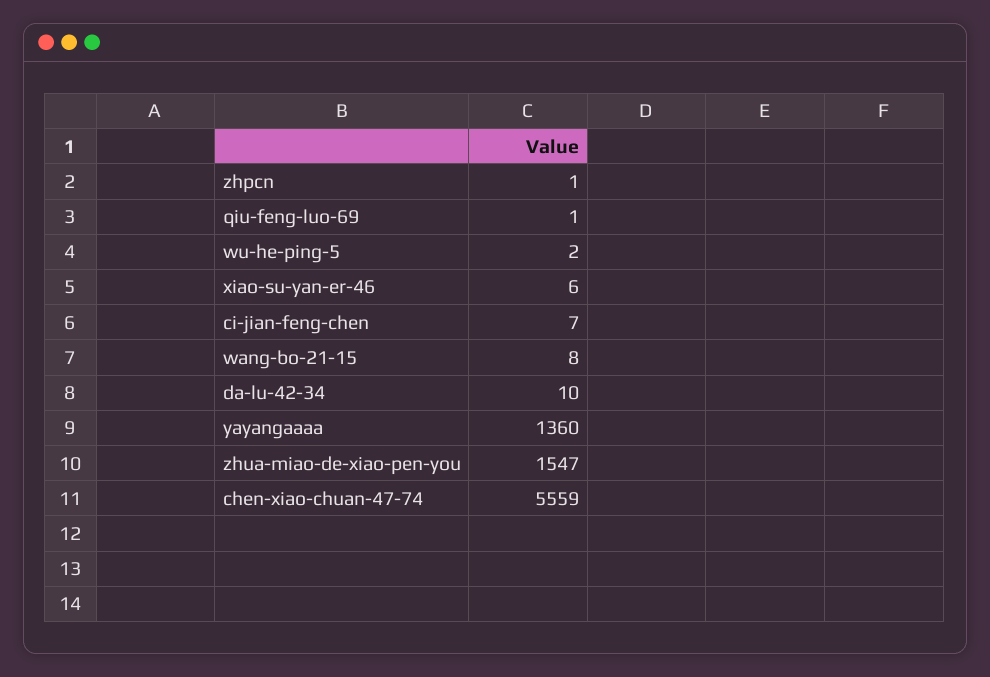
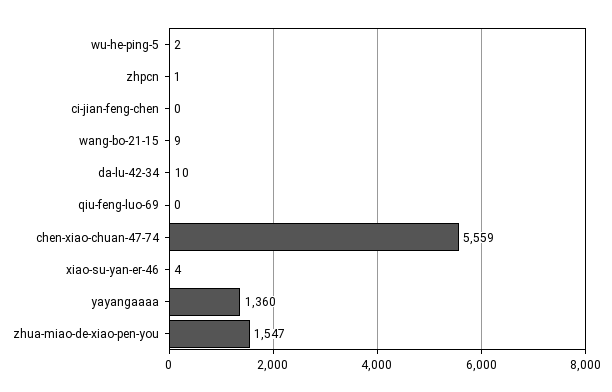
  {
    "zhpcn": 1,
-   "qiu-feng-luo-69": 1,
+   "qiu-feng-luo-69": 0,
    "wu-he-ping-5": 2,
-   "xiao-su-yan-er-46": 6,
+   "xiao-su-yan-er-46": 4,
-   "ci-jian-feng-chen": 7,
+   "ci-jian-feng-chen": 0,
-   "wang-bo-21-15": 8,
+   "wang-bo-21-15": 9,
    "da-lu-42-34": 10,
    "yayangaaaa": 1360,
    "zhua-miao-de-xiao-pen-you": 1547,
    "chen-xiao-chuan-47-74": 5559
  }

